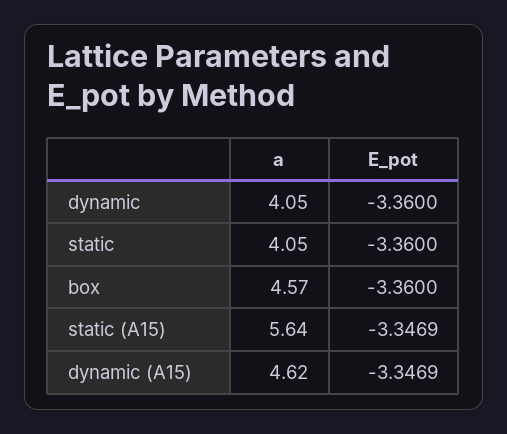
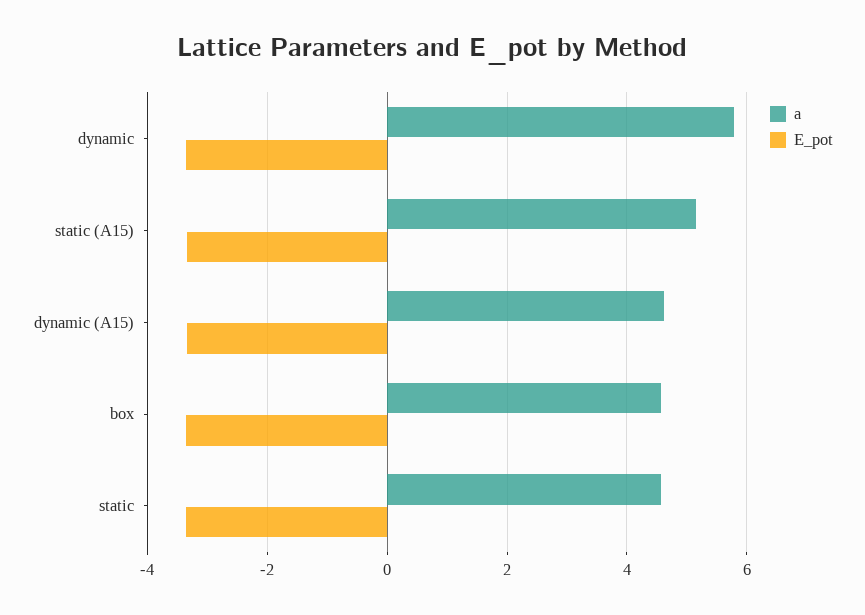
  {
    "a": {
-     "dynamic": 4.05,
+     "dynamic": 5.8,
-     "static": 4.05,
+     "static": 4.6,
      "box": 4.57,
-     "static (A15)": 5.64,
+     "static (A15)": 5.2,
      "dynamic (A15)": 4.62
    },
    "E_pot": {
      "dynamic": -3.36,
      "static": -3.36,
      "box": -3.36,
      "static (A15)": -3.3469,
      "dynamic (A15)": -3.3469
    }
  }

